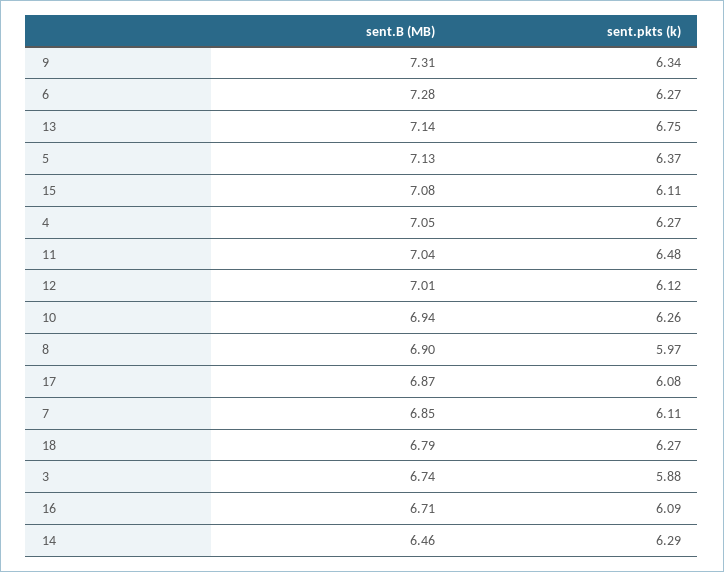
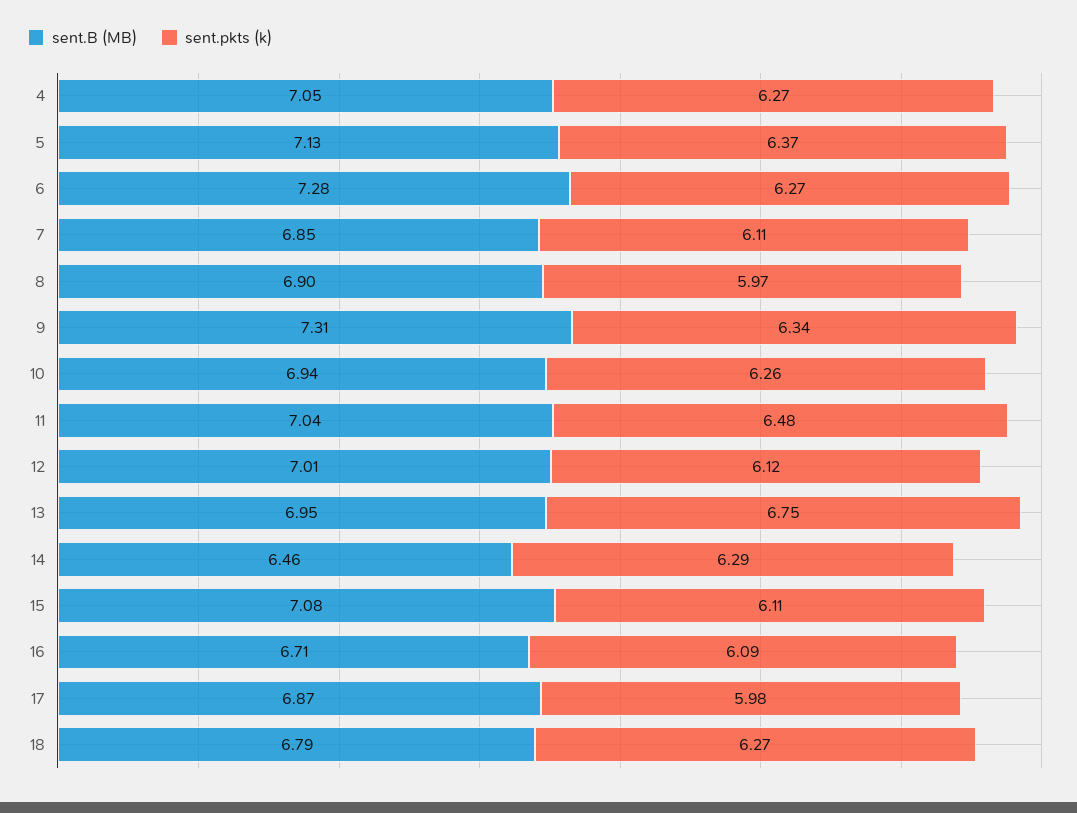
  {
    "sent.B (MB)": {
      "9": 7.31,
      "6": 7.28,
-     "13": 7.14,
+     "13": 6.95,
      "5": 7.13,
      "15": 7.08,
      "4": 7.05,
      "11": 7.04,
      "12": 7.01,
      "10": 6.94,
      "8": 6.9,
      "17": 6.87,
      "7": 6.85,
      "18": 6.79,
-     "3": 6.74,
      "16": 6.71,
      "14": 6.46
    },
    "sent.pkts (k)": {
      "9": 6.34,
      "6": 6.27,
      "13": 6.75,
      "5": 6.37,
      "15": 6.11,
      "4": 6.27,
      "11": 6.48,
      "12": 6.12,
      "10": 6.26,
      "8": 5.97,
-     "17": 6.08,
+     "17": 5.98,
      "7": 6.11,
      "18": 6.27,
-     "3": 5.88,
      "16": 6.09,
      "14": 6.29
    }
  }

